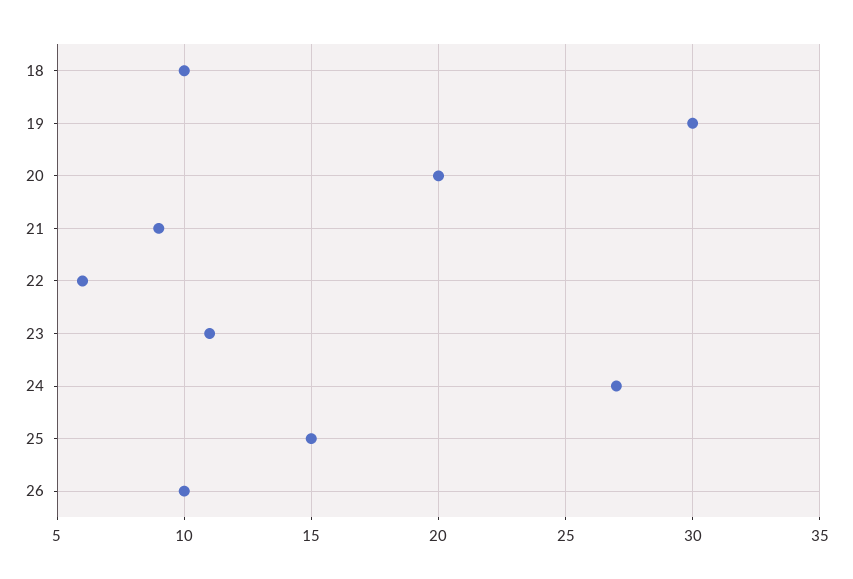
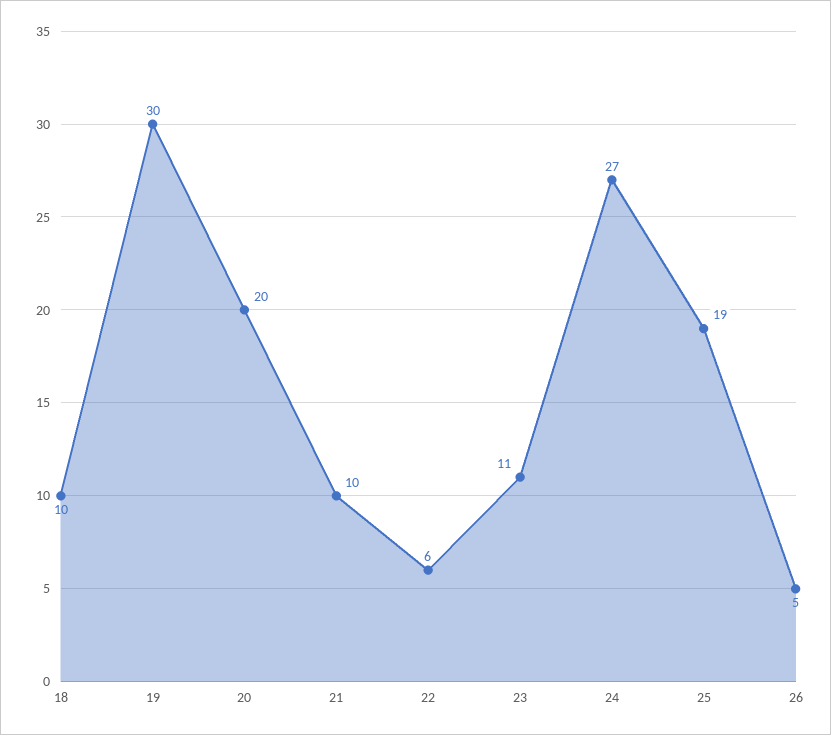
  {
    "18": 10,
    "19": 30,
    "20": 20,
-   "21": 9,
+   "21": 10,
    "22": 6,
    "23": 11,
    "24": 27,
-   "25": 15,
+   "25": 19,
-   "26": 10
+   "26": 5
  }

